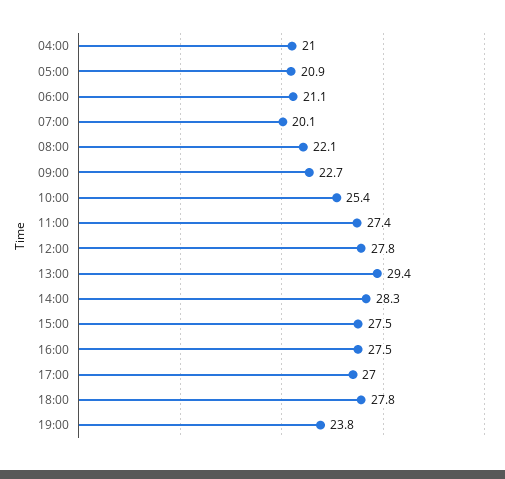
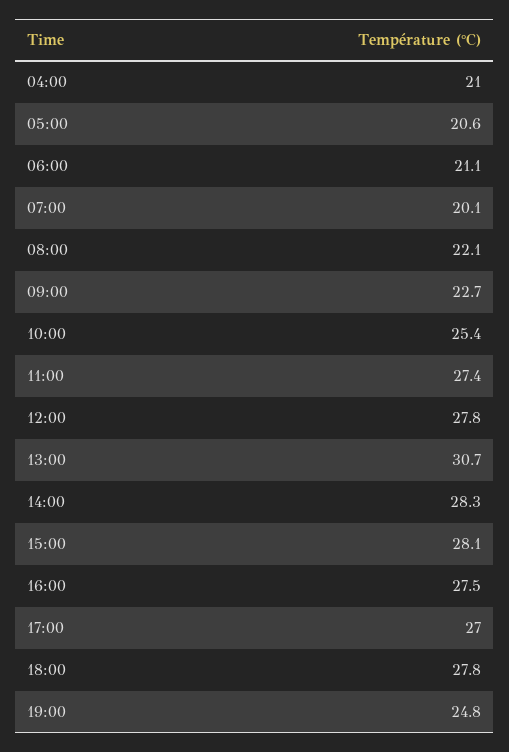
  {
    "04:00": 21,
-   "05:00": 20.9,
+   "05:00": 20.6,
    "06:00": 21.1,
    "07:00": 20.1,
    "08:00": 22.1,
    "09:00": 22.7,
    "10:00": 25.4,
    "11:00": 27.4,
    "12:00": 27.8,
-   "13:00": 29.4,
+   "13:00": 30.7,
    "14:00": 28.3,
-   "15:00": 27.5,
+   "15:00": 28.1,
    "16:00": 27.5,
    "17:00": 27,
    "18:00": 27.8,
-   "19:00": 23.8
+   "19:00": 24.8
  }

